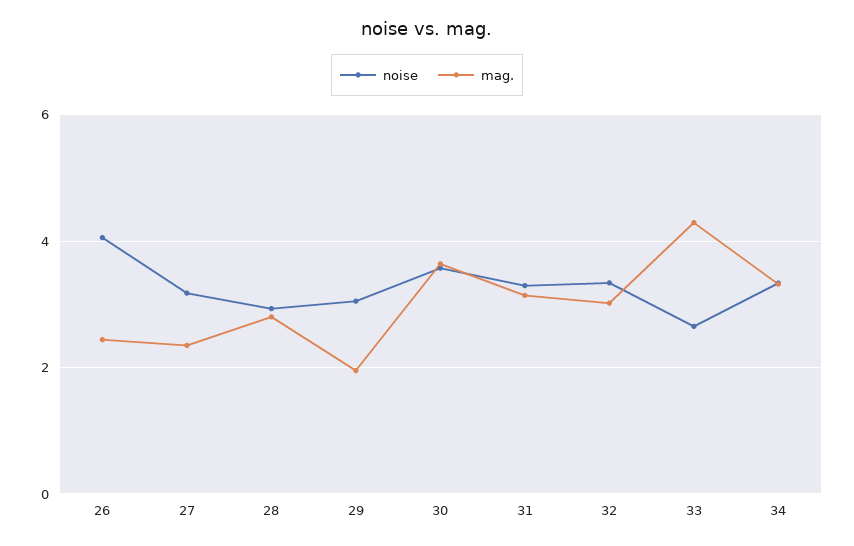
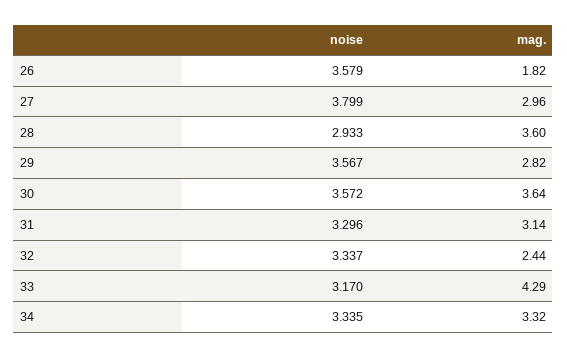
  {
    "noise": {
-     "26": 4,
+     "26": 3.579,
-     "27": 3.2,
+     "27": 3.799,
      "28": 2.933,
-     "29": 3,
+     "29": 3.567,
      "30": 3.572,
      "31": 3.296,
      "32": 3.337,
-     "33": 2.6,
+     "33": 3.17,
      "34": 3.335
    },
    "mag.": {
-     "26": 2.4,
+     "26": 1.82,
-     "27": 2.4,
+     "27": 2.96,
-     "28": 2.8,
+     "28": 3.6,
-     "29": 2,
+     "29": 2.82,
      "30": 3.64,
      "31": 3.14,
-     "32": 3,
+     "32": 2.44,
      "33": 4.29,
      "34": 3.32
    }
  }

